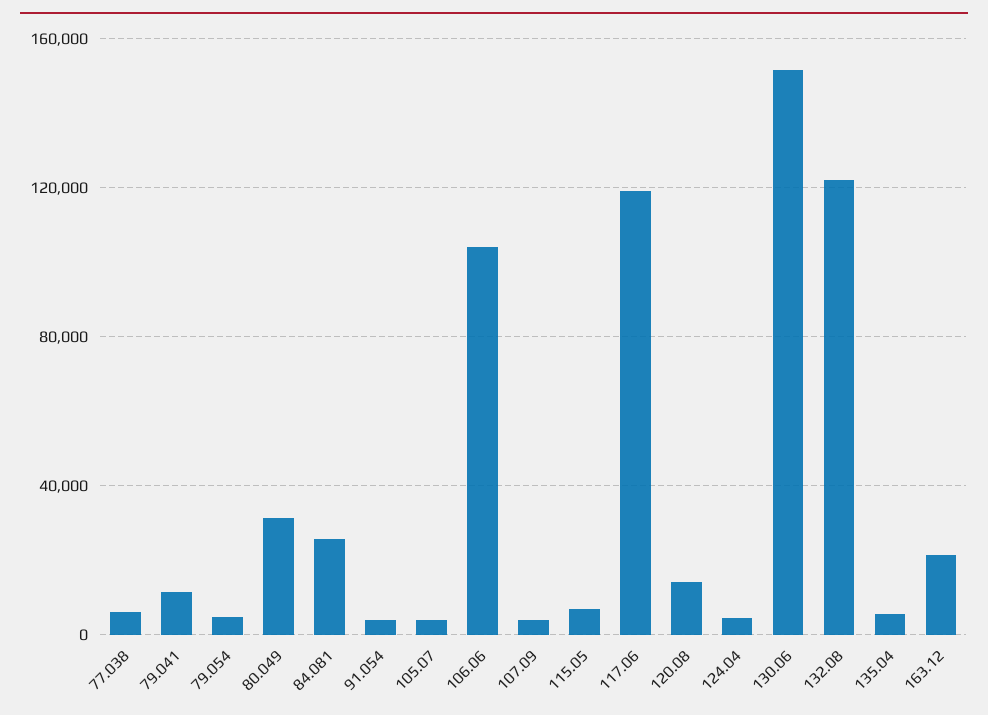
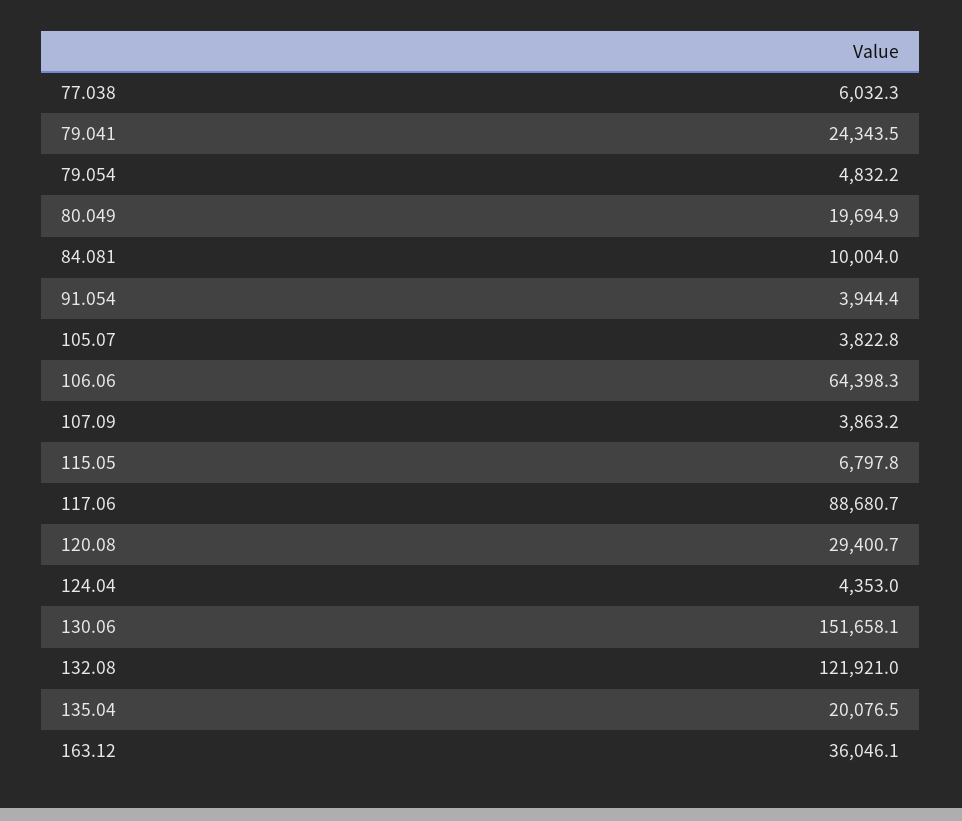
  {
    "77.038": 6032.3,
-   "79.041": 10000,
+   "79.041": 24343.5,
    "79.054": 4832.2,
-   "80.049": 30000,
+   "80.049": 19694.9,
-   "84.081": 25000,
+   "84.081": 10004,
    "91.054": 3944.4,
    "105.07": 3822.8,
-   "106.06": 105000,
+   "106.06": 64398.3,
    "107.09": 3863.2,
    "115.05": 6797.8,
-   "117.06": 120000,
+   "117.06": 88680.7,
-   "120.08": 15000,
+   "120.08": 29400.7,
    "124.04": 4353,
    "130.06": 151658.1,
    "132.08": 121921,
-   "135.04": 5000,
+   "135.04": 20076.5,
-   "163.12": 20000
+   "163.12": 36046.1
  }

